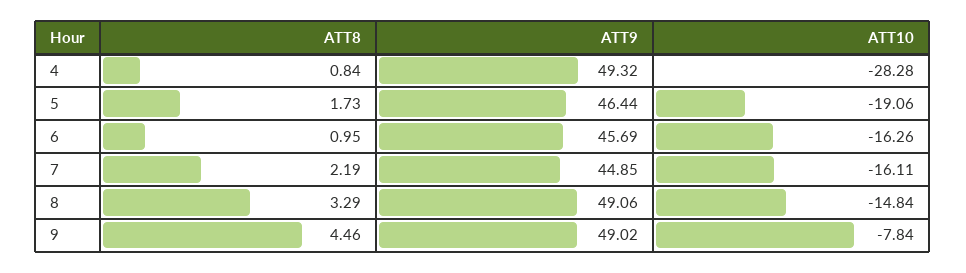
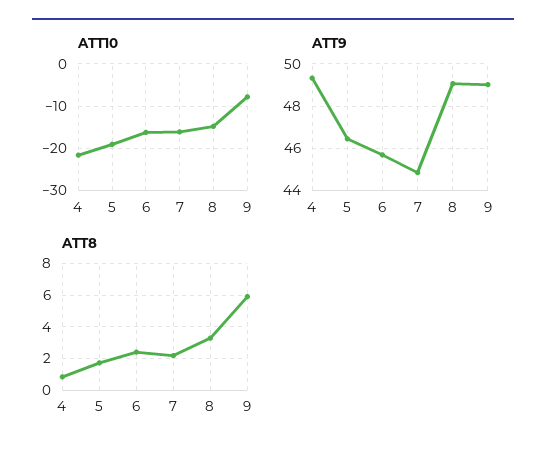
  {
    "ATT8": {
      "4": 0.84,
      "5": 1.73,
-     "6": 0.95,
+     "6": 2.5,
      "7": 2.19,
      "8": 3.29,
-     "9": 4.46
+     "9": 6
    },
    "ATT9": {
      "4": 49.32,
      "5": 46.44,
      "6": 45.69,
      "7": 44.85,
      "8": 49.06,
      "9": 49.02
    },
    "ATT10": {
-     "4": -28.28,
+     "4": -22,
      "5": -19.06,
      "6": -16.26,
      "7": -16.11,
      "8": -14.84,
      "9": -7.84
    }
  }

